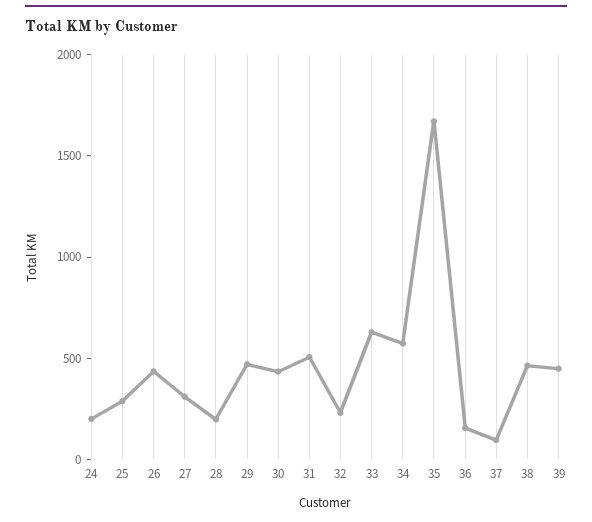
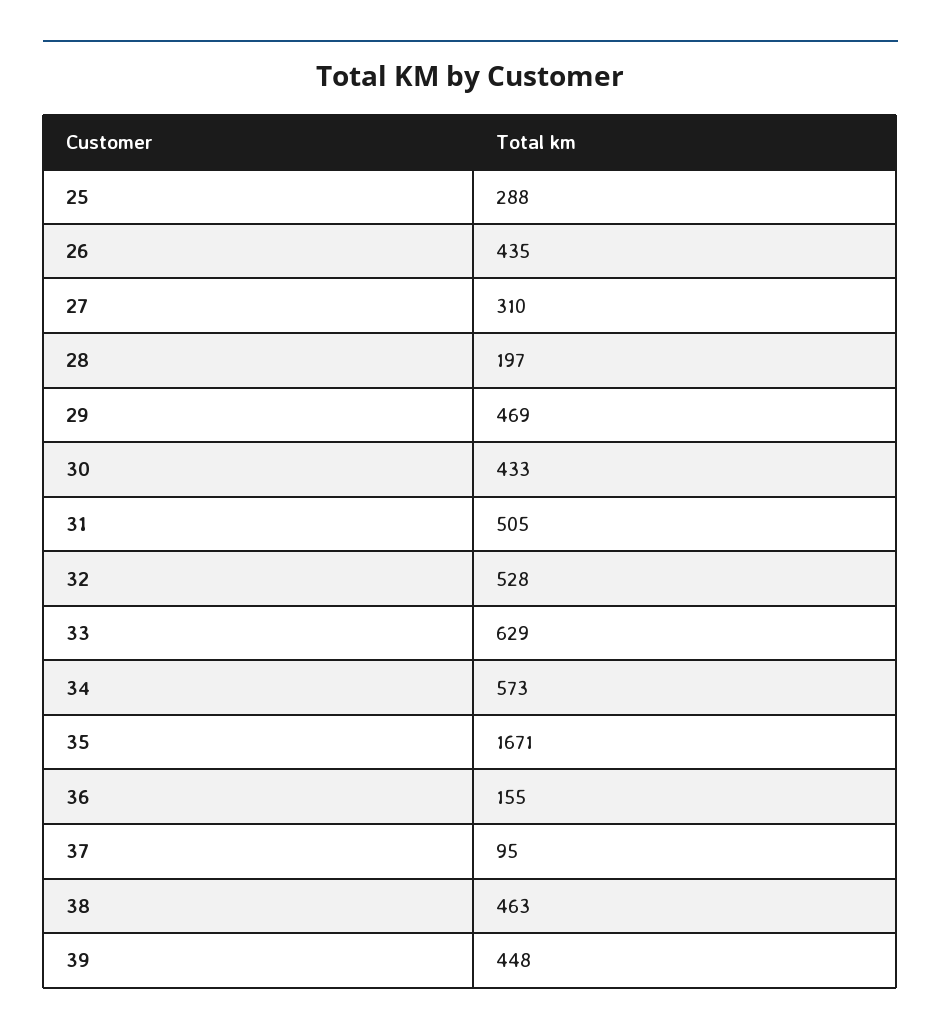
  {
-   "24": 200,
    "25": 288,
    "26": 435,
    "27": 310,
    "28": 197,
    "29": 469,
    "30": 433,
    "31": 505,
-   "32": 200,
+   "32": 528,
    "33": 629,
    "34": 573,
    "35": 1671,
    "36": 155,
    "37": 95,
    "38": 463,
    "39": 448
  }

